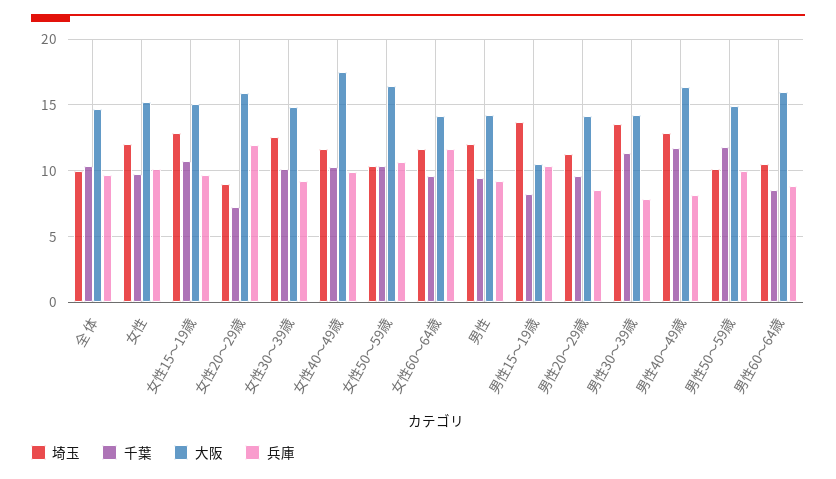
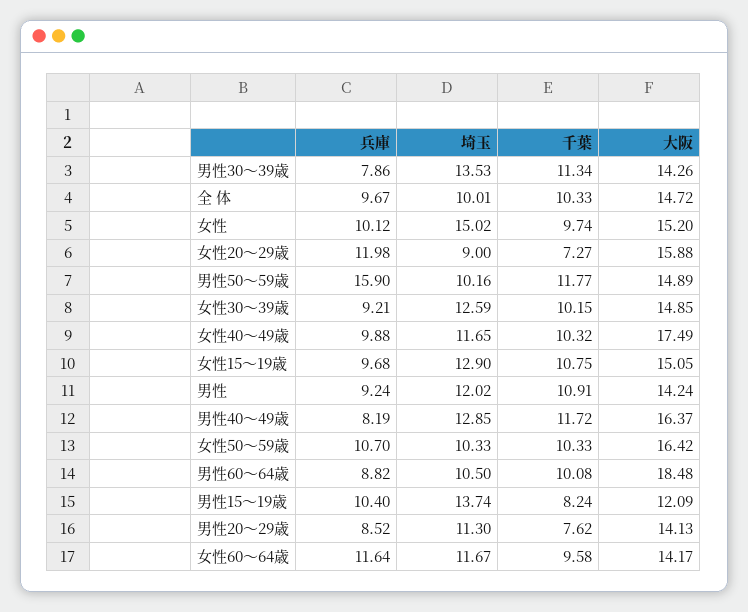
  {
    "埼玉": {
      "全 体": 10.01,
-     "女性": 12,
+     "女性": 15.02,
      "女性15～19歳": 12.9,
      "女性20～29歳": 9,
      "女性30～39歳": 12.59,
      "女性40～49歳": 11.65,
      "女性50～59歳": 10.33,
      "女性60～64歳": 11.67,
      "男性": 12.02,
      "男性15～19歳": 13.74,
      "男性20～29歳": 11.3,
      "男性30～39歳": 13.53,
      "男性40～49歳": 12.85,
      "男性50～59歳": 10.16,
      "男性60～64歳": 10.5
    },
    "千葉": {
      "全 体": 10.33,
      "女性": 9.74,
      "女性15～19歳": 10.75,
      "女性20～29歳": 7.27,
      "女性30～39歳": 10.15,
      "女性40～49歳": 10.32,
      "女性50～59歳": 10.33,
      "女性60～64歳": 9.58,
-     "男性": 9.5,
+     "男性": 10.91,
      "男性15～19歳": 8.24,
-     "男性20～29歳": 9.5,
+     "男性20～29歳": 7.62,
      "男性30～39歳": 11.34,
      "男性40～49歳": 11.72,
      "男性50～59歳": 11.77,
-     "男性60～64歳": 8.5
+     "男性60～64歳": 10.08
    },
    "大阪": {
      "全 体": 14.72,
      "女性": 15.2,
      "女性15～19歳": 15.05,
      "女性20～29歳": 15.88,
      "女性30～39歳": 14.85,
      "女性40～49歳": 17.49,
      "女性50～59歳": 16.42,
      "女性60～64歳": 14.17,
      "男性": 14.24,
-     "男性15～19歳": 10.5,
+     "男性15～19歳": 12.09,
      "男性20～29歳": 14.13,
      "男性30～39歳": 14.26,
      "男性40～49歳": 16.37,
      "男性50～59歳": 14.89,
-     "男性60～64歳": 16
+     "男性60～64歳": 18.48
    },
    "兵庫": {
      "全 体": 9.67,
      "女性": 10.12,
      "女性15～19歳": 9.68,
      "女性20～29歳": 11.98,
      "女性30～39歳": 9.21,
      "女性40～49歳": 9.88,
      "女性50～59歳": 10.7,
      "女性60～64歳": 11.64,
      "男性": 9.24,
      "男性15～19歳": 10.4,
      "男性20～29歳": 8.52,
      "男性30～39歳": 7.86,
      "男性40～49歳": 8.19,
-     "男性50～59歳": 10,
+     "男性50～59歳": 15.9,
      "男性60～64歳": 8.82
    }
  }

